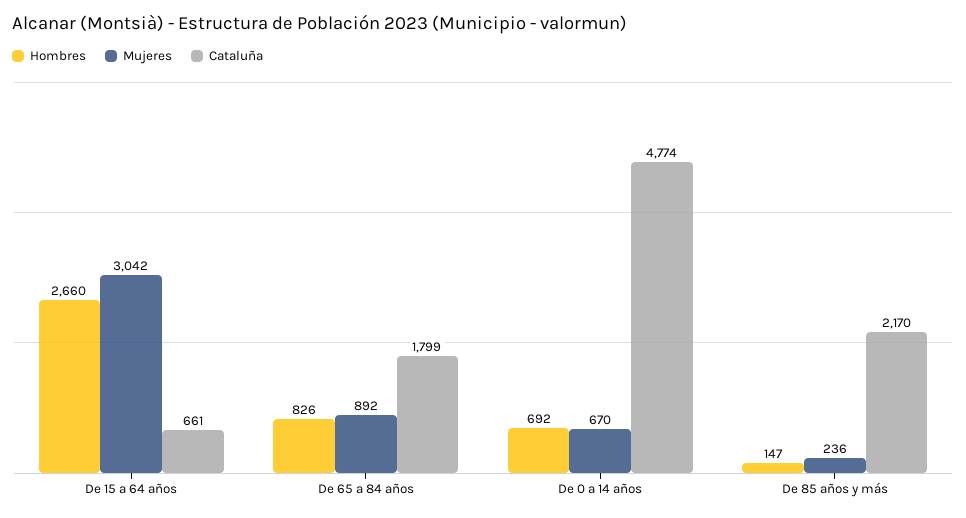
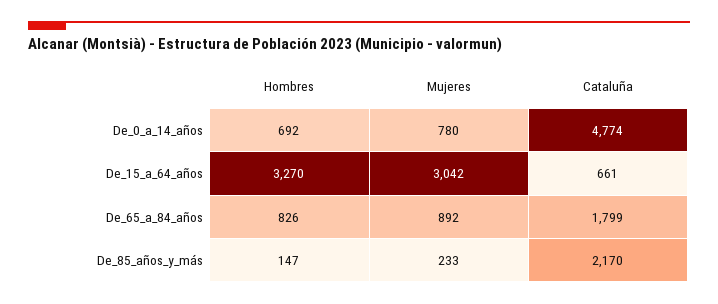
  {
    "Hombres": {
-     "De 15 a 64 años": 2660,
+     "De 15 a 64 años": 3270,
      "De 65 a 84 años": 826,
      "De 0 a 14 años": 692,
      "De 85 años y más": 147
    },
    "Mujeres": {
      "De 15 a 64 años": 3042,
      "De 65 a 84 años": 892,
-     "De 0 a 14 años": 670,
+     "De 0 a 14 años": 780,
-     "De 85 años y más": 236
+     "De 85 años y más": 233
    },
    "Cataluña": {
      "De 15 a 64 años": 661,
      "De 65 a 84 años": 1799,
      "De 0 a 14 años": 4774,
      "De 85 años y más": 2170
    }
  }

